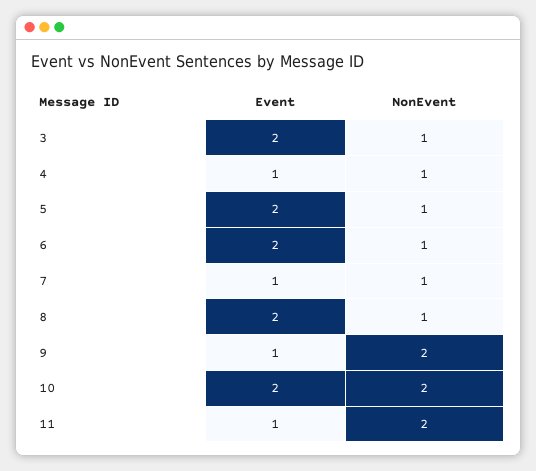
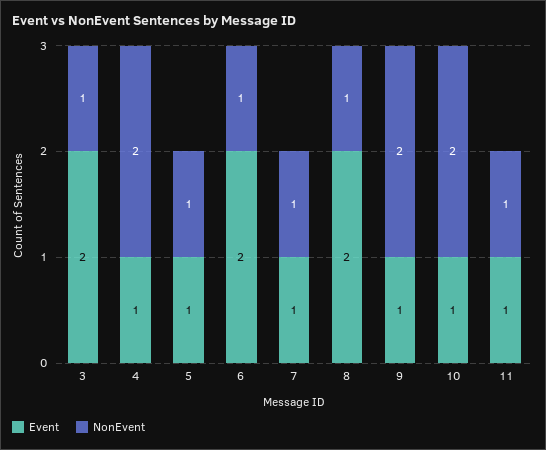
  {
    "Event": {
      "3": 2,
      "4": 1,
-     "5": 2,
+     "5": 1,
      "6": 2,
      "7": 1,
      "8": 2,
      "9": 1,
-     "10": 2,
+     "10": 1,
      "11": 1
    },
    "NonEvent": {
      "3": 1,
-     "4": 1,
+     "4": 2,
      "5": 1,
      "6": 1,
      "7": 1,
      "8": 1,
      "9": 2,
      "10": 2,
-     "11": 2
+     "11": 1
    }
  }

